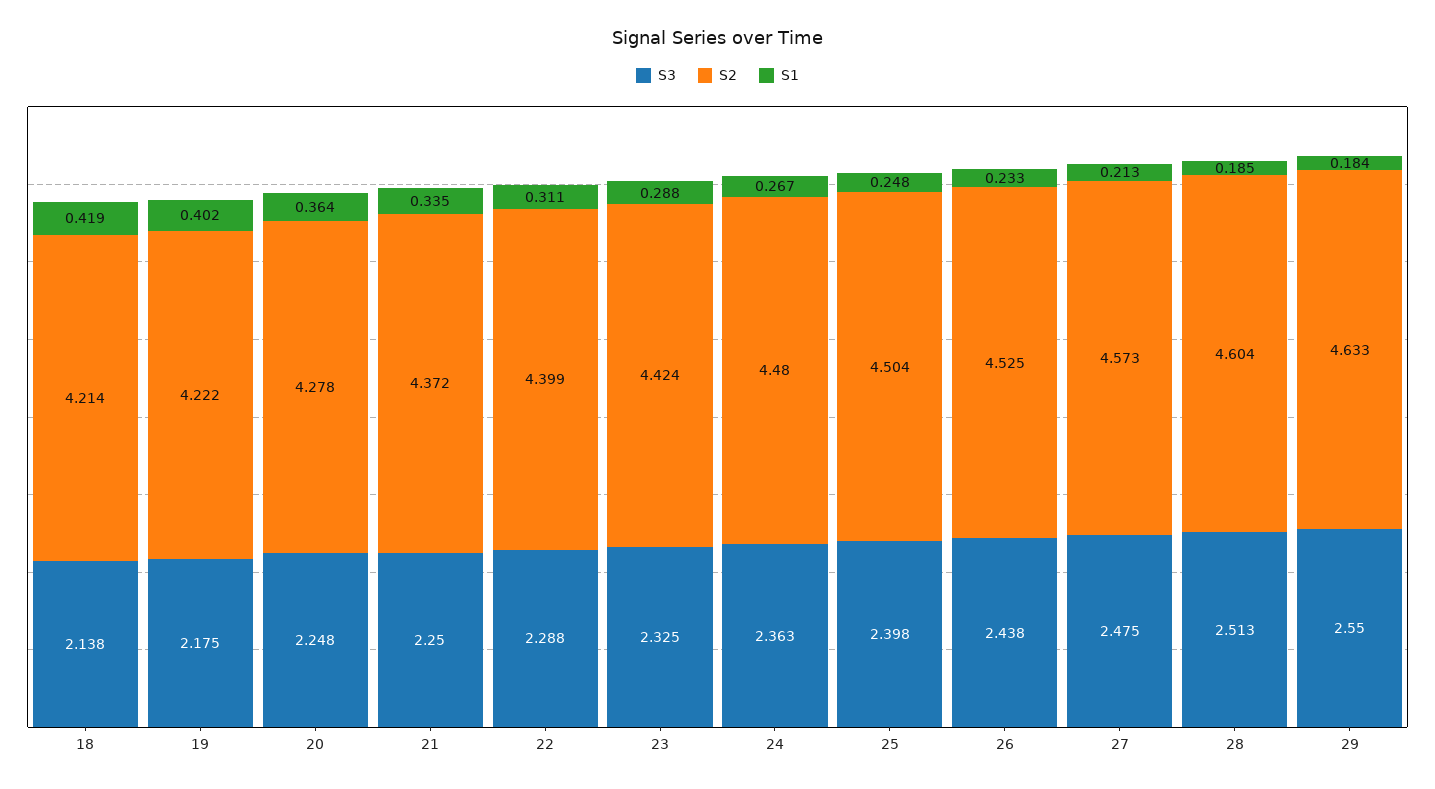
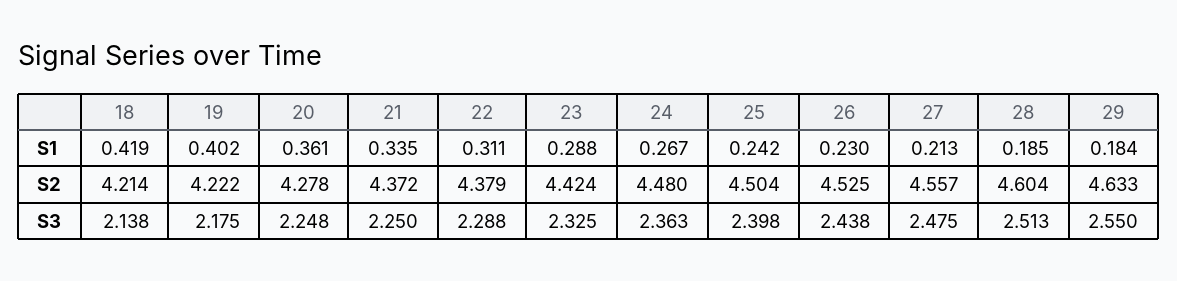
  {
    "S3": {
      "18": 2.138,
      "19": 2.175,
      "20": 2.248,
      "21": 2.25,
      "22": 2.288,
      "23": 2.325,
      "24": 2.363,
      "25": 2.398,
      "26": 2.438,
      "27": 2.475,
      "28": 2.513,
      "29": 2.55
    },
    "S2": {
      "18": 4.214,
      "19": 4.222,
      "20": 4.278,
      "21": 4.372,
-     "22": 4.399,
+     "22": 4.379,
      "23": 4.424,
      "24": 4.48,
      "25": 4.504,
      "26": 4.525,
-     "27": 4.573,
+     "27": 4.557,
      "28": 4.604,
      "29": 4.633
    },
    "S1": {
      "18": 0.419,
      "19": 0.402,
-     "20": 0.364,
+     "20": 0.361,
      "21": 0.335,
      "22": 0.311,
      "23": 0.288,
      "24": 0.267,
-     "25": 0.248,
+     "25": 0.242,
-     "26": 0.233,
+     "26": 0.23,
      "27": 0.213,
      "28": 0.185,
      "29": 0.184
    }
  }

